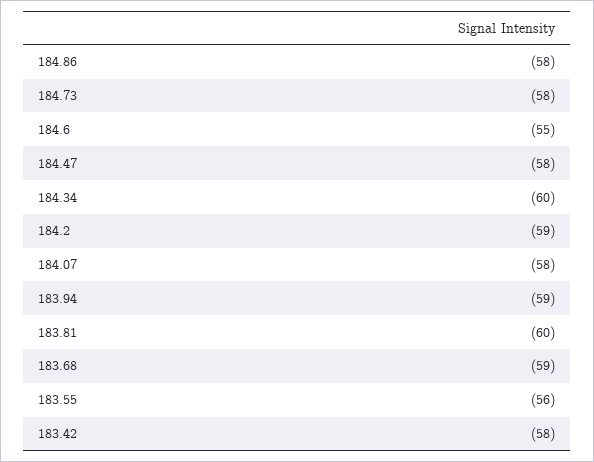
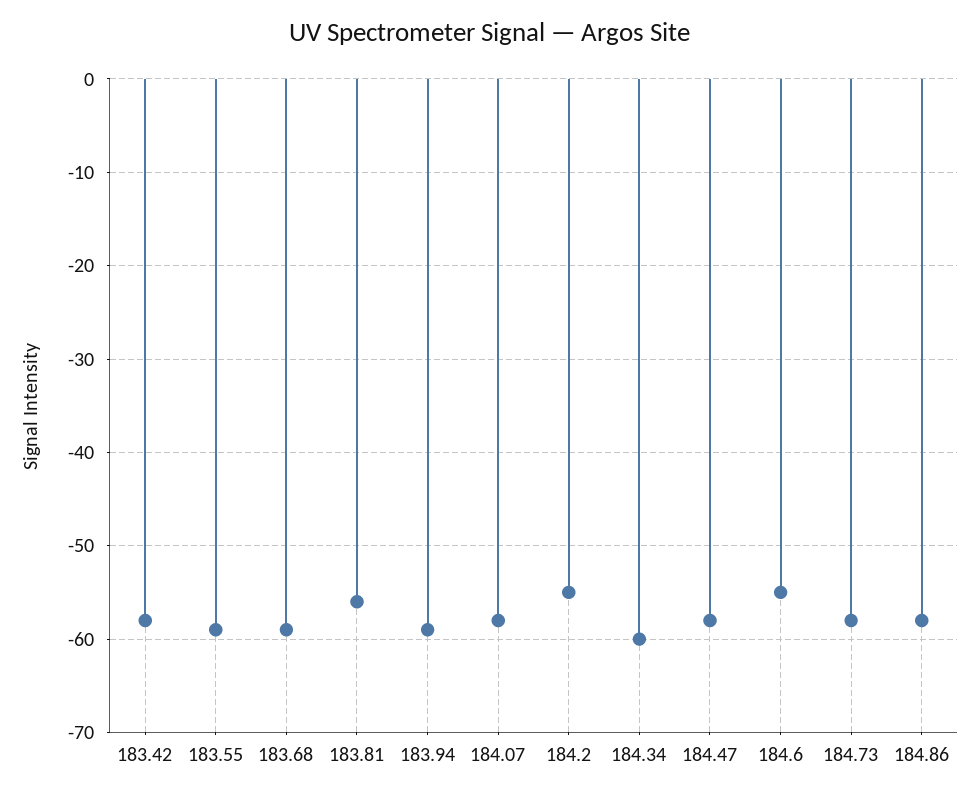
  {
    "184.86": -58,
    "184.73": -58,
    "184.6": -55,
    "184.47": -58,
    "184.34": -60,
-   "184.2": -59,
+   "184.2": -55,
    "184.07": -58,
    "183.94": -59,
-   "183.81": -60,
+   "183.81": -56,
    "183.68": -59,
-   "183.55": -56,
+   "183.55": -59,
    "183.42": -58
  }

